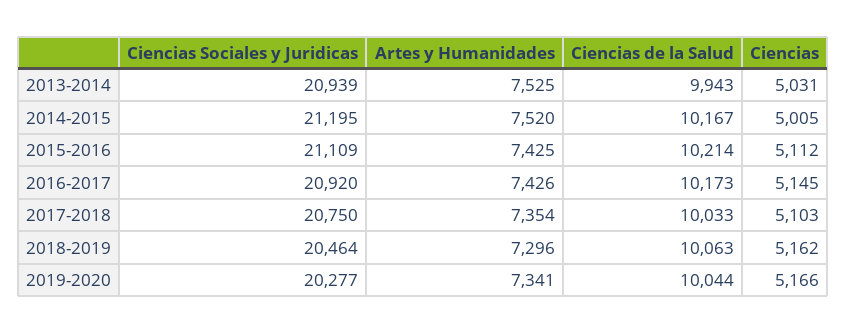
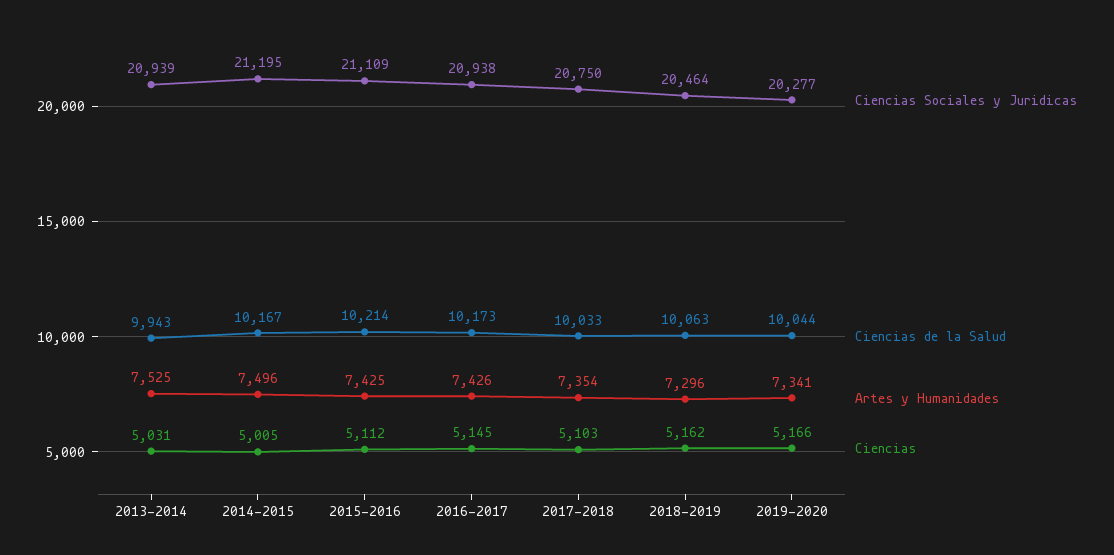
  {
    "Ciencias Sociales y Juridicas": {
      "2013-2014": 20939,
      "2014-2015": 21195,
      "2015-2016": 21109,
-     "2016-2017": 20920,
+     "2016-2017": 20938,
      "2017-2018": 20750,
      "2018-2019": 20464,
      "2019-2020": 20277
    },
    "Artes y Humanidades": {
      "2013-2014": 7525,
-     "2014-2015": 7520,
+     "2014-2015": 7496,
      "2015-2016": 7425,
      "2016-2017": 7426,
      "2017-2018": 7354,
      "2018-2019": 7296,
      "2019-2020": 7341
    },
    "Ciencias de la Salud": {
      "2013-2014": 9943,
      "2014-2015": 10167,
      "2015-2016": 10214,
      "2016-2017": 10173,
      "2017-2018": 10033,
      "2018-2019": 10063,
      "2019-2020": 10044
    },
    "Ciencias": {
      "2013-2014": 5031,
      "2014-2015": 5005,
      "2015-2016": 5112,
      "2016-2017": 5145,
      "2017-2018": 5103,
      "2018-2019": 5162,
      "2019-2020": 5166
    }
  }

